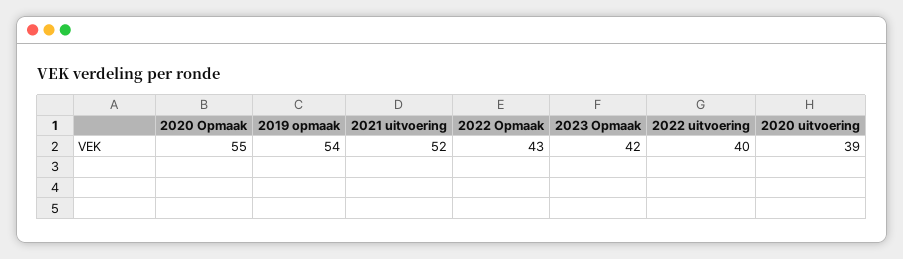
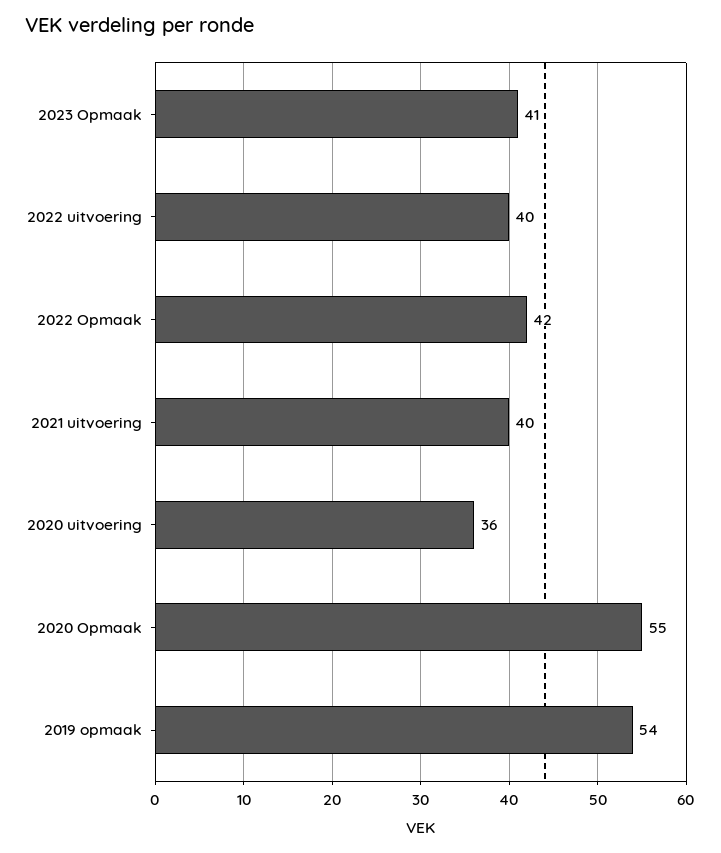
  {
    "2020 Opmaak": 55,
    "2019 opmaak": 54,
-   "2021 uitvoering": 52,
+   "2021 uitvoering": 40,
-   "2022 Opmaak": 43,
+   "2022 Opmaak": 42,
-   "2023 Opmaak": 42,
+   "2023 Opmaak": 41,
    "2022 uitvoering": 40,
-   "2020 uitvoering": 39
+   "2020 uitvoering": 36
  }

